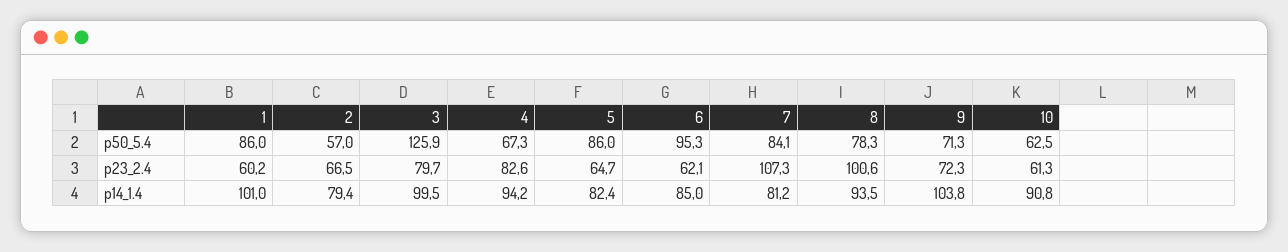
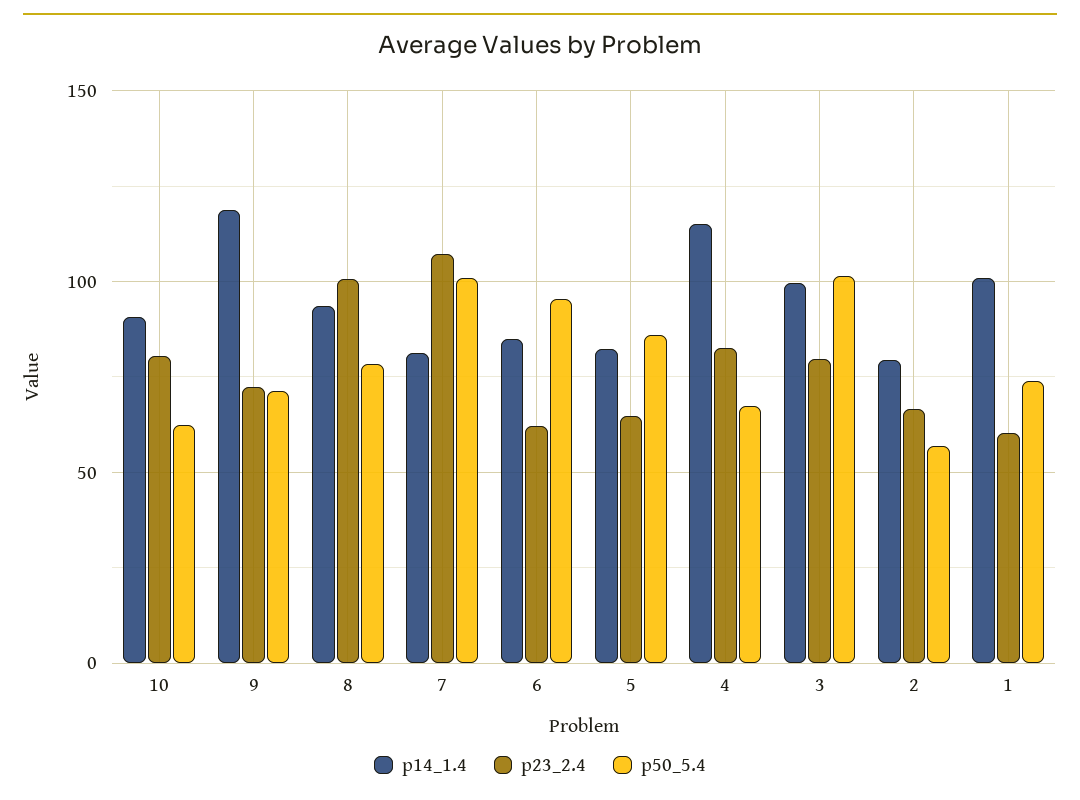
  {
    "p50_5.4": {
-     "1": 86,
+     "1": 75,
      "2": 57,
-     "3": 125.9,
+     "3": 100,
      "4": 67.3,
      "5": 86,
      "6": 95.3,
-     "7": 84.1,
+     "7": 100,
      "8": 78.3,
      "9": 71.3,
      "10": 62.5
    },
    "p23_2.4": {
      "1": 60.2,
      "2": 66.5,
      "3": 79.7,
      "4": 82.6,
      "5": 64.7,
      "6": 62.1,
      "7": 107.3,
      "8": 100.6,
      "9": 72.3,
-     "10": 61.3
+     "10": 80
    },
    "p14_1.4": {
      "1": 101,
      "2": 79.4,
      "3": 99.5,
-     "4": 94.2,
+     "4": 115,
      "5": 82.4,
      "6": 85,
      "7": 81.2,
      "8": 93.5,
-     "9": 103.8,
+     "9": 120,
      "10": 90.8
    }
  }

